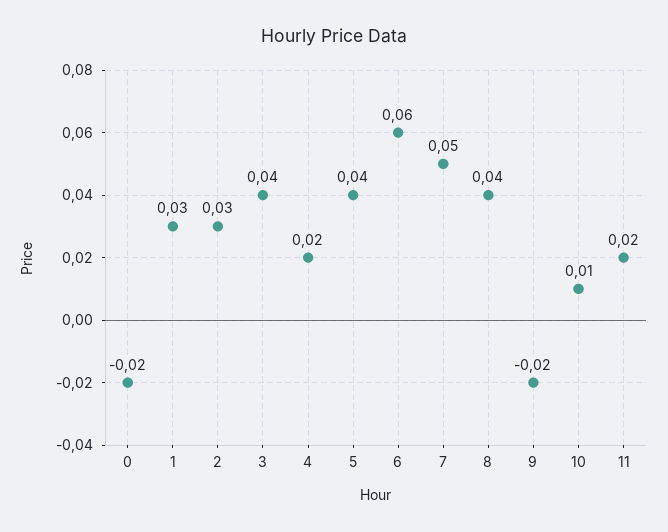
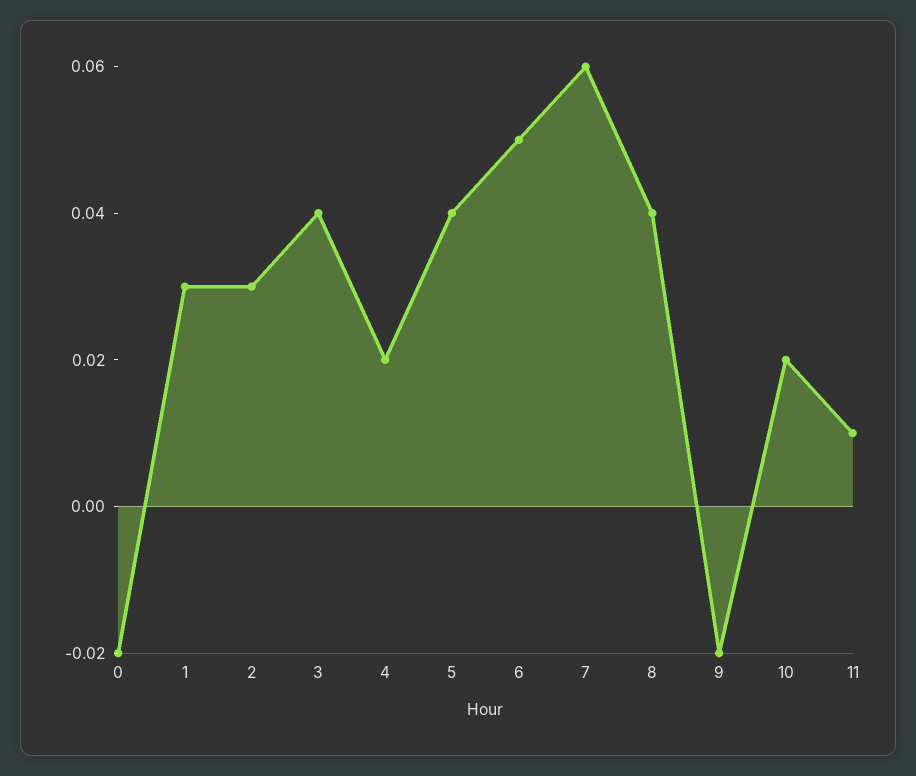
  {
    "0": -0.02,
    "1": 0.03,
    "2": 0.03,
    "3": 0.04,
    "4": 0.02,
    "5": 0.04,
-   "6": 0.06,
+   "6": 0.05,
-   "7": 0.05,
+   "7": 0.06,
    "8": 0.04,
    "9": -0.02,
-   "10": 0.01,
+   "10": 0.02,
-   "11": 0.02
+   "11": 0.01
  }

